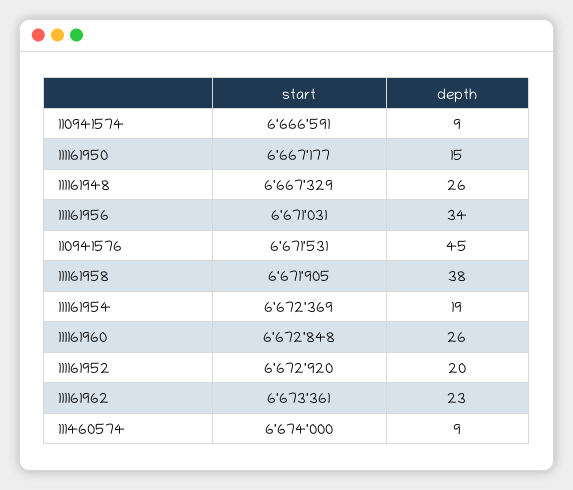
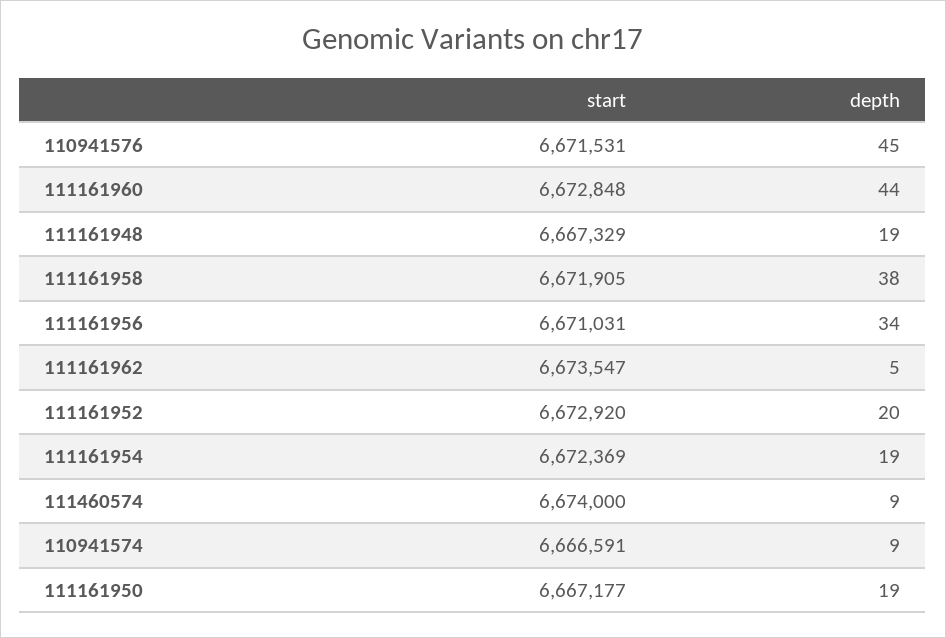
  {
    "start": {
      "110941574": 6666591,
      "111161950": 6667177,
      "111161948": 6667329,
      "111161956": 6671031,
      "110941576": 6671531,
      "111161958": 6671905,
      "111161954": 6672369,
      "111161960": 6672848,
      "111161952": 6672920,
-     "111161962": 6673361,
+     "111161962": 6673547,
      "111460574": 6674000
    },
    "depth": {
      "110941574": 9,
-     "111161950": 15,
+     "111161950": 19,
-     "111161948": 26,
+     "111161948": 19,
      "111161956": 34,
      "110941576": 45,
      "111161958": 38,
      "111161954": 19,
-     "111161960": 26,
+     "111161960": 44,
      "111161952": 20,
-     "111161962": 23,
+     "111161962": 5,
      "111460574": 9
    }
  }

